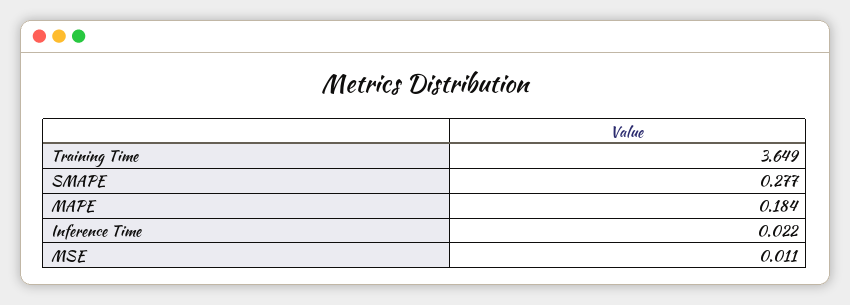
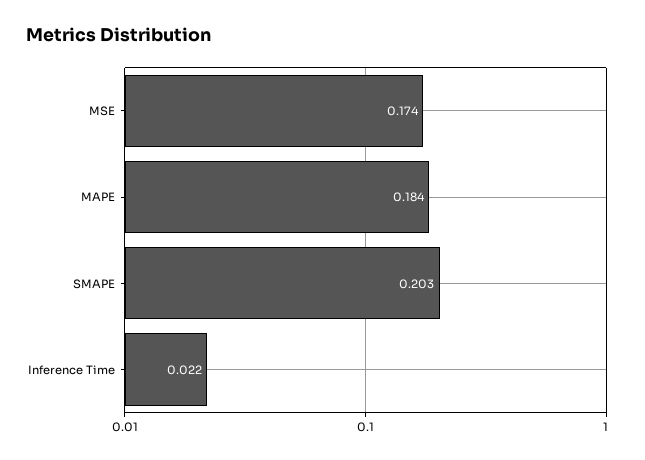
  {
-   "Training Time": 3.649,
-   "SMAPE": 0.277,
+   "SMAPE": 0.203,
    "MAPE": 0.184,
    "Inference Time": 0.022,
-   "MSE": 0.011
+   "MSE": 0.174
  }

